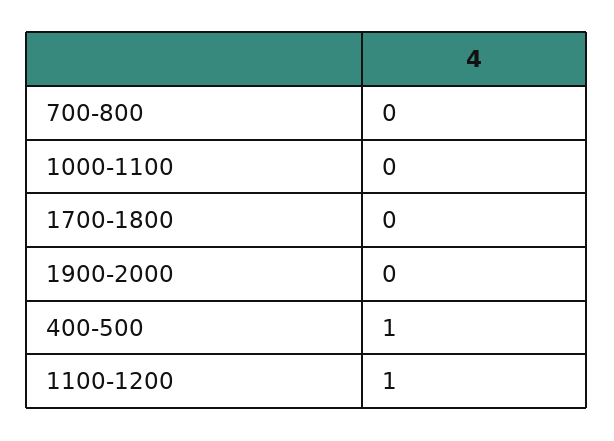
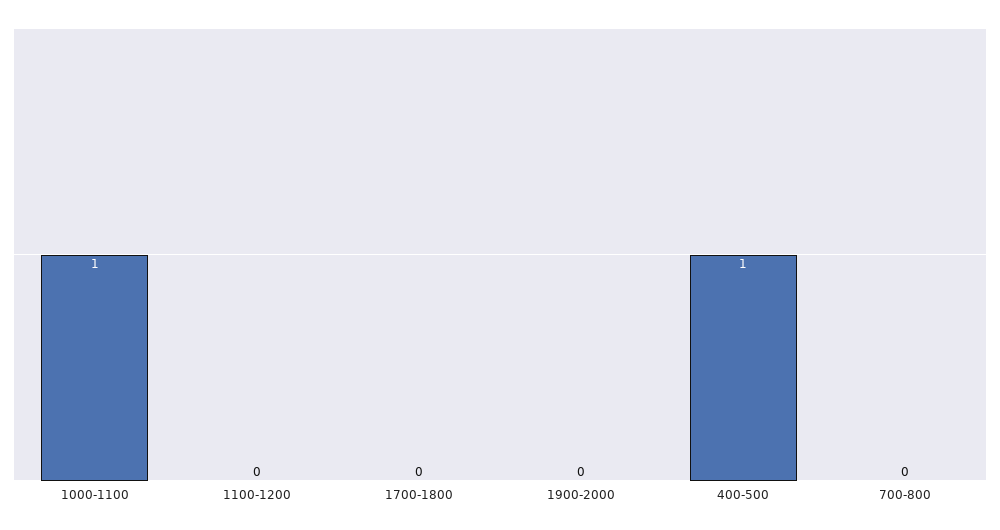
  {
    "700-800": 0,
-   "1000-1100": 0,
+   "1000-1100": 1,
    "1700-1800": 0,
    "1900-2000": 0,
    "400-500": 1,
-   "1100-1200": 1
+   "1100-1200": 0
  }

